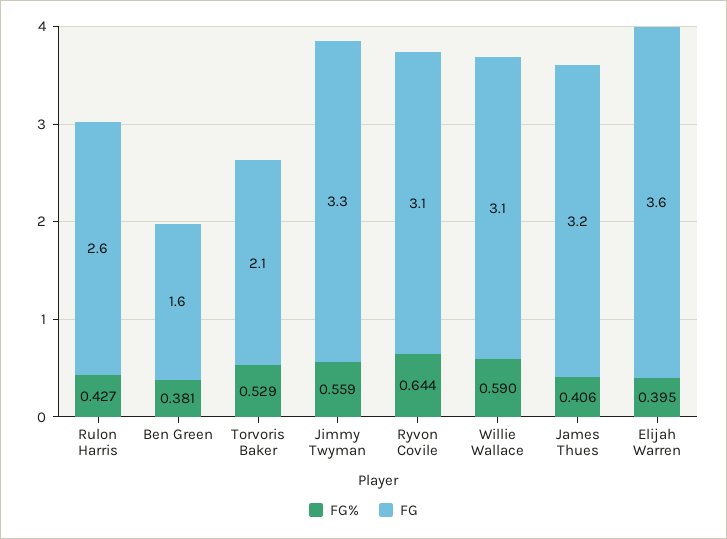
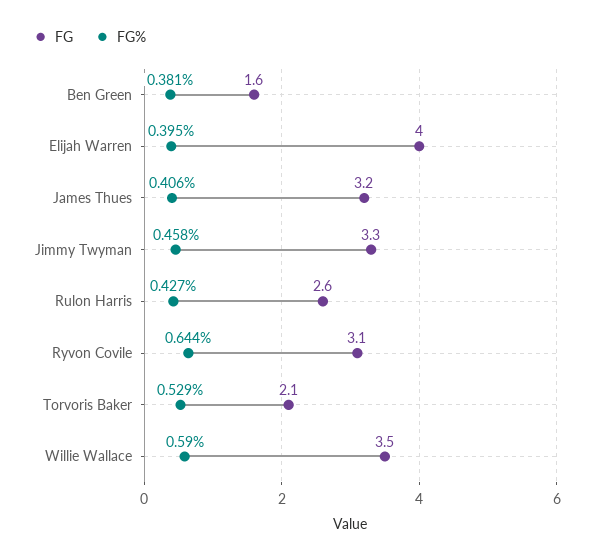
  {
    "FG%": {
      "Rulon Harris": 0.427,
      "Ben Green": 0.381,
      "Torvoris Baker": 0.529,
-     "Jimmy Twyman": 0.559,
+     "Jimmy Twyman": 0.458,
      "Ryvon Covile": 0.644,
      "Willie Wallace": 0.59,
      "James Thues": 0.406,
      "Elijah Warren": 0.395
    },
    "FG": {
      "Rulon Harris": 2.6,
      "Ben Green": 1.6,
      "Torvoris Baker": 2.1,
      "Jimmy Twyman": 3.3,
      "Ryvon Covile": 3.1,
-     "Willie Wallace": 3.1,
+     "Willie Wallace": 3.5,
      "James Thues": 3.2,
-     "Elijah Warren": 3.6
+     "Elijah Warren": 4
    }
  }

